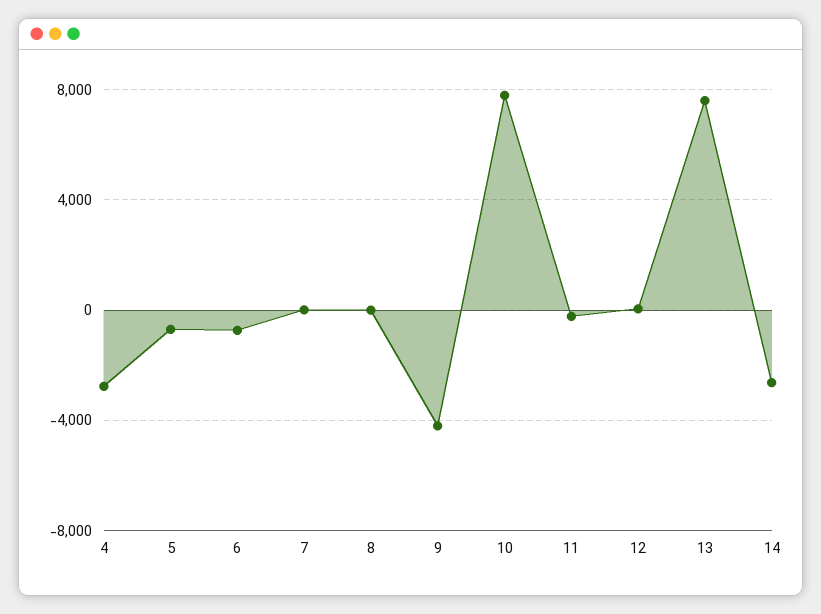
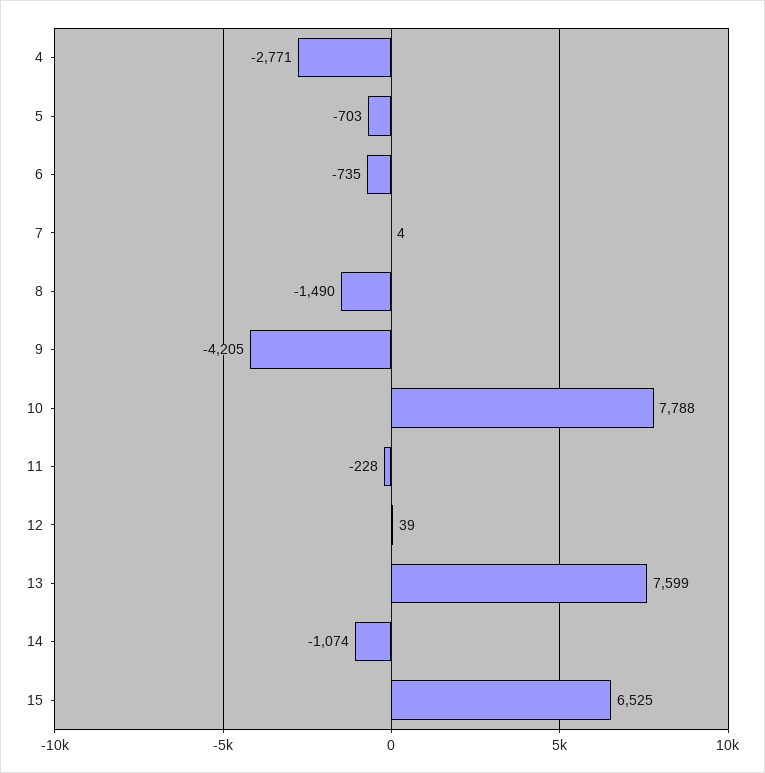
  {
    "4": -2771,
    "5": -703,
    "6": -735,
    "7": 4,
-   "8": 0,
+   "8": -1490,
    "9": -4205,
    "10": 7788,
    "11": -228,
    "12": 39,
    "13": 7599,
-   "14": -2500
+   "14": -1074,
+   "15": 6525
  }

